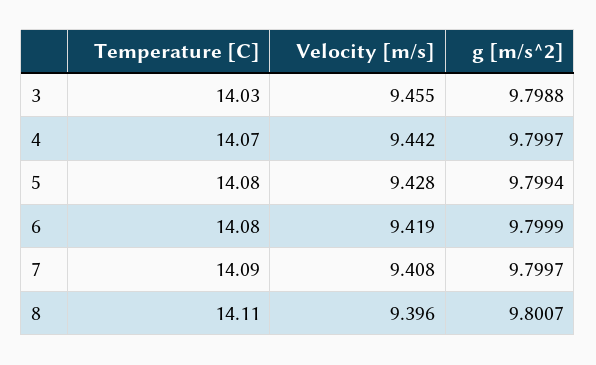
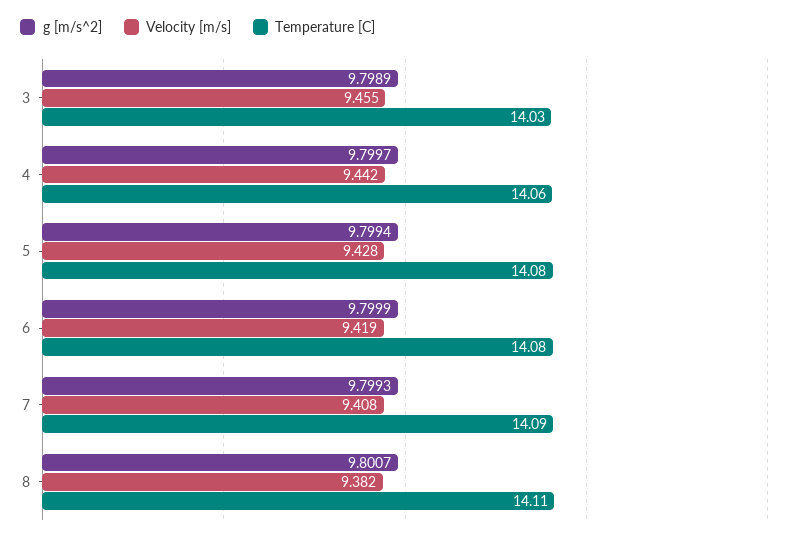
  {
    "Temperature [C]": {
      "3": 14.03,
-     "4": 14.07,
+     "4": 14.06,
      "5": 14.08,
      "6": 14.08,
      "7": 14.09,
      "8": 14.11
    },
    "Velocity [m/s]": {
      "3": 9.455,
      "4": 9.442,
      "5": 9.428,
      "6": 9.419,
      "7": 9.408,
-     "8": 9.396
+     "8": 9.382
    },
    "g [m/s^2]": {
-     "3": 9.7988,
+     "3": 9.7989,
      "4": 9.7997,
      "5": 9.7994,
      "6": 9.7999,
-     "7": 9.7997,
+     "7": 9.7993,
      "8": 9.8007
    }
  }

